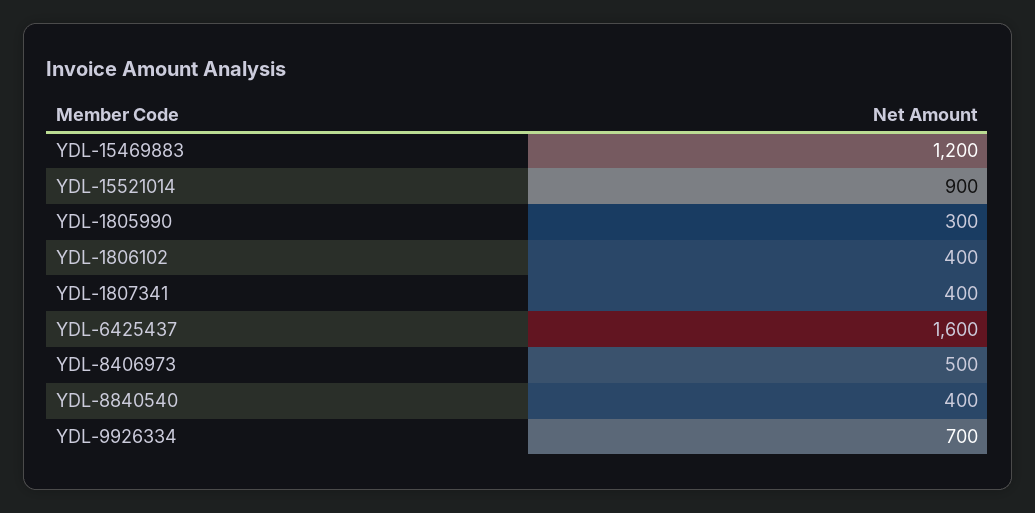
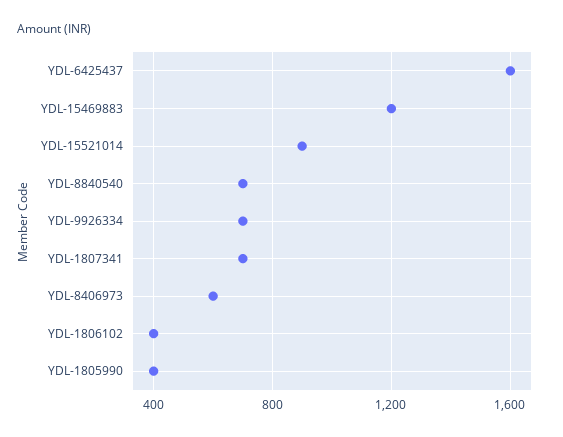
  {
    "YDL-15469883": 1200,
    "YDL-15521014": 900,
-   "YDL-1805990": 300,
+   "YDL-1805990": 400,
    "YDL-1806102": 400,
-   "YDL-1807341": 400,
+   "YDL-1807341": 700,
    "YDL-6425437": 1600,
-   "YDL-8406973": 500,
+   "YDL-8406973": 600,
-   "YDL-8840540": 400,
+   "YDL-8840540": 700,
    "YDL-9926334": 700
  }

